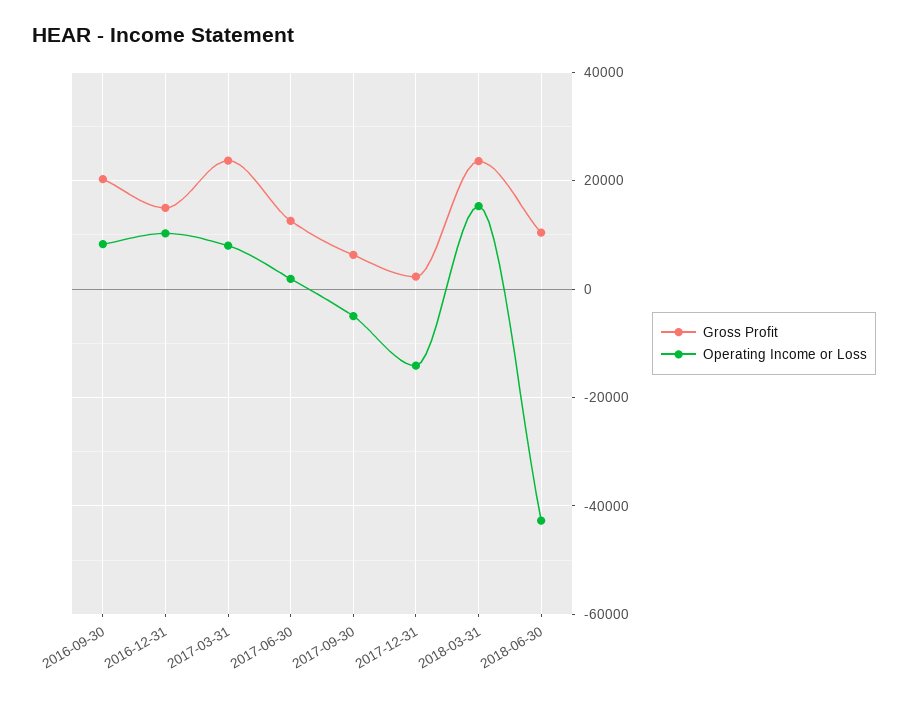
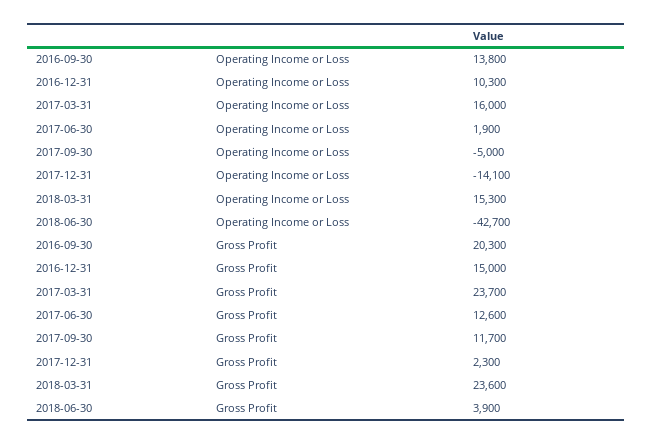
  {
    "Gross Profit": {
      "2016-09-30": 20300,
      "2016-12-31": 15000,
      "2017-03-31": 23700,
      "2017-06-30": 12600,
-     "2017-09-30": 6000,
+     "2017-09-30": 11700,
      "2017-12-31": 2300,
      "2018-03-31": 23600,
-     "2018-06-30": 10000
+     "2018-06-30": 3900
    },
    "Operating Income or Loss": {
-     "2016-09-30": 8000,
+     "2016-09-30": 13800,
      "2016-12-31": 10300,
-     "2017-03-31": 8000,
+     "2017-03-31": 16000,
      "2017-06-30": 1900,
      "2017-09-30": -5000,
      "2017-12-31": -14100,
      "2018-03-31": 15300,
      "2018-06-30": -42700
    }
  }

